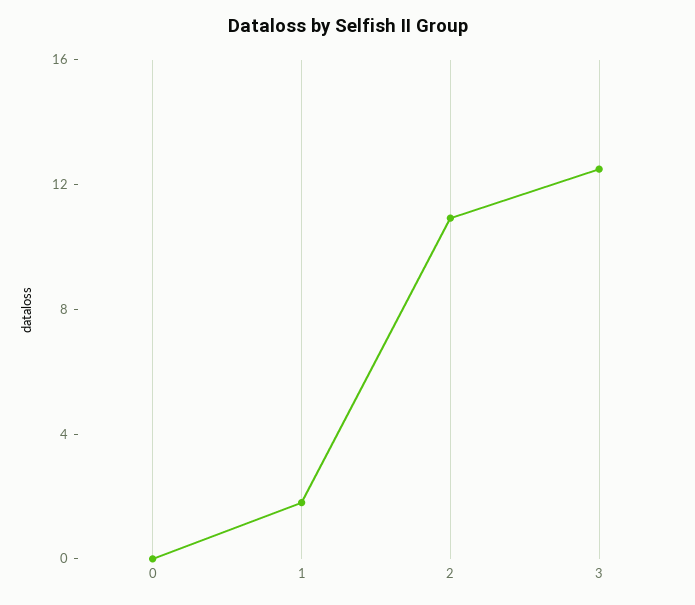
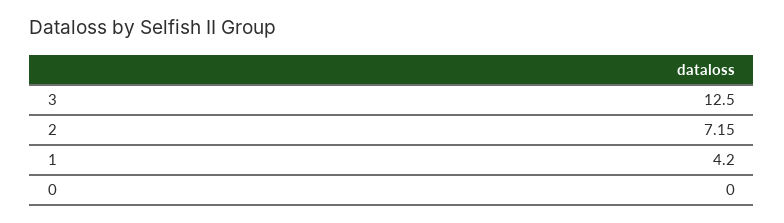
  {
    "0": 0,
-   "1": 2,
+   "1": 4.2,
-   "2": 11,
+   "2": 7.15,
    "3": 12.5
  }

